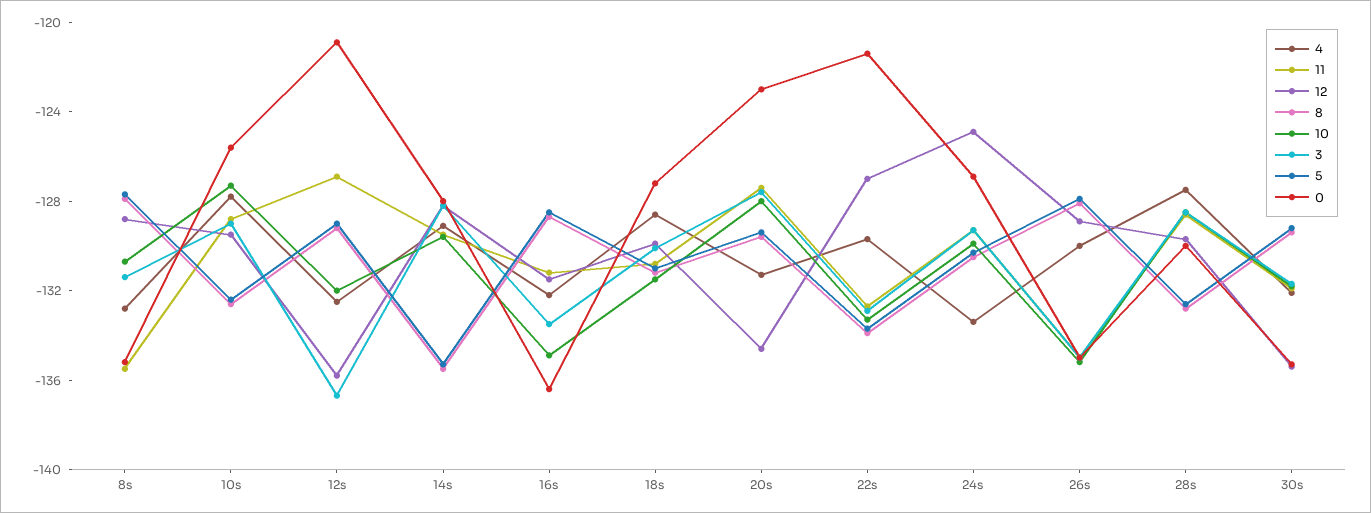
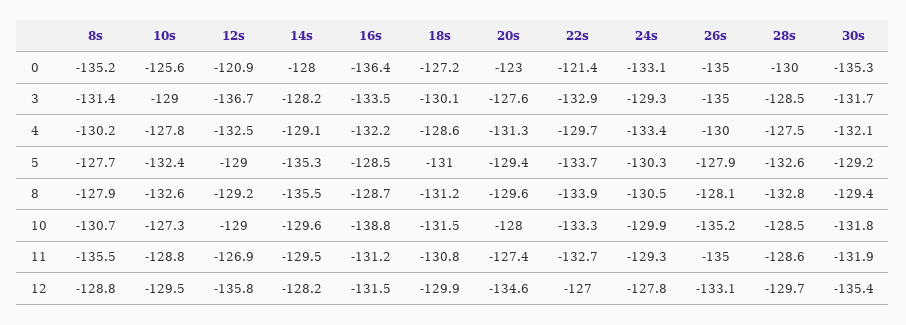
  {
    "4": {
-     "8s": -133,
+     "8s": -130.2,
      "10s": -127.8,
      "12s": -132.5,
      "14s": -129.1,
      "16s": -132.2,
      "18s": -128.6,
      "20s": -131.3,
      "22s": -129.7,
      "24s": -133.4,
      "26s": -130,
      "28s": -127.5,
      "30s": -132.1
    },
    "11": {
      "8s": -135.5,
      "10s": -128.8,
      "12s": -126.9,
      "14s": -129.5,
      "16s": -131.2,
      "18s": -130.8,
      "20s": -127.4,
      "22s": -132.7,
      "24s": -129.3,
      "26s": -135,
      "28s": -128.6,
      "30s": -131.9
    },
    "12": {
      "8s": -128.8,
      "10s": -129.5,
      "12s": -135.8,
      "14s": -128.2,
      "16s": -131.5,
      "18s": -129.9,
      "20s": -134.6,
      "22s": -127,
-     "24s": -125,
+     "24s": -127.8,
-     "26s": -129,
+     "26s": -133.1,
      "28s": -129.7,
      "30s": -135.4
    },
    "8": {
      "8s": -127.9,
      "10s": -132.6,
      "12s": -129.2,
      "14s": -135.5,
      "16s": -128.7,
      "18s": -131.2,
      "20s": -129.6,
      "22s": -133.9,
      "24s": -130.5,
      "26s": -128.1,
      "28s": -132.8,
      "30s": -129.4
    },
    "10": {
      "8s": -130.7,
      "10s": -127.3,
-     "12s": -132,
+     "12s": -129,
      "14s": -129.6,
-     "16s": -135,
+     "16s": -138.8,
      "18s": -131.5,
      "20s": -128,
      "22s": -133.3,
      "24s": -129.9,
      "26s": -135.2,
      "28s": -128.5,
      "30s": -131.8
    },
    "3": {
      "8s": -131.4,
      "10s": -129,
      "12s": -136.7,
      "14s": -128.2,
      "16s": -133.5,
      "18s": -130.1,
      "20s": -127.6,
      "22s": -132.9,
      "24s": -129.3,
      "26s": -135,
      "28s": -128.5,
      "30s": -131.7
    },
    "5": {
      "8s": -127.7,
      "10s": -132.4,
      "12s": -129,
      "14s": -135.3,
      "16s": -128.5,
      "18s": -131,
      "20s": -129.4,
      "22s": -133.7,
      "24s": -130.3,
      "26s": -127.9,
      "28s": -132.6,
      "30s": -129.2
    },
    "0": {
      "8s": -135.2,
      "10s": -125.6,
      "12s": -120.9,
      "14s": -128,
      "16s": -136.4,
      "18s": -127.2,
      "20s": -123,
      "22s": -121.4,
-     "24s": -127,
+     "24s": -133.1,
      "26s": -135,
      "28s": -130,
      "30s": -135.3
    }
  }

